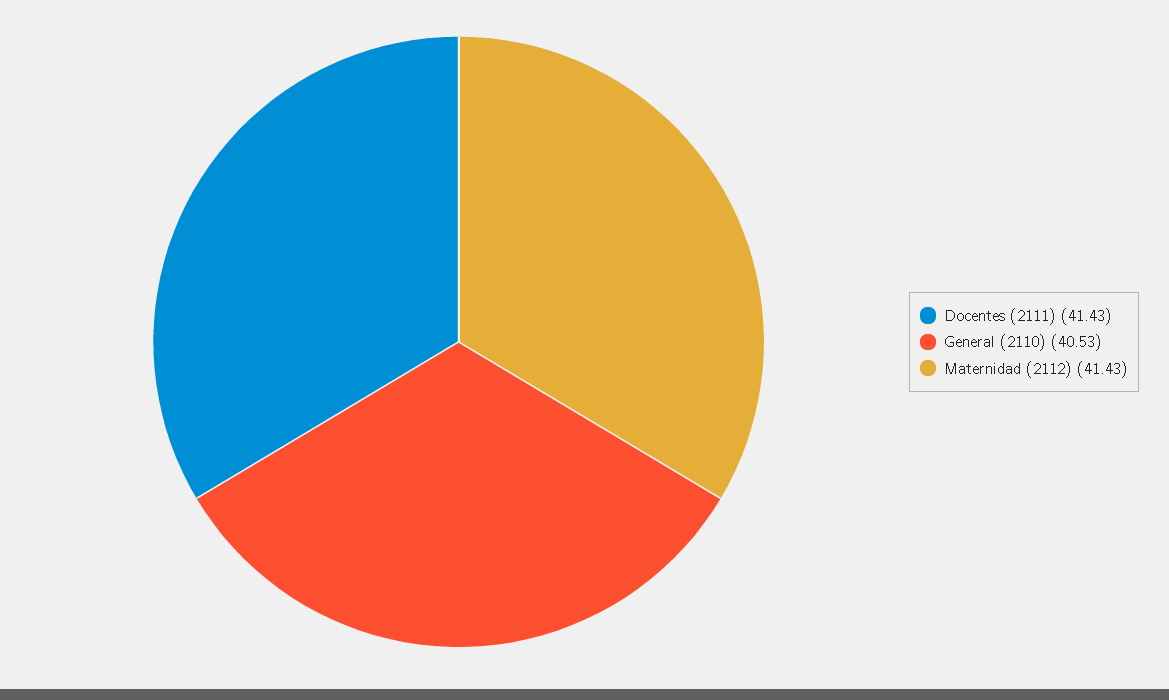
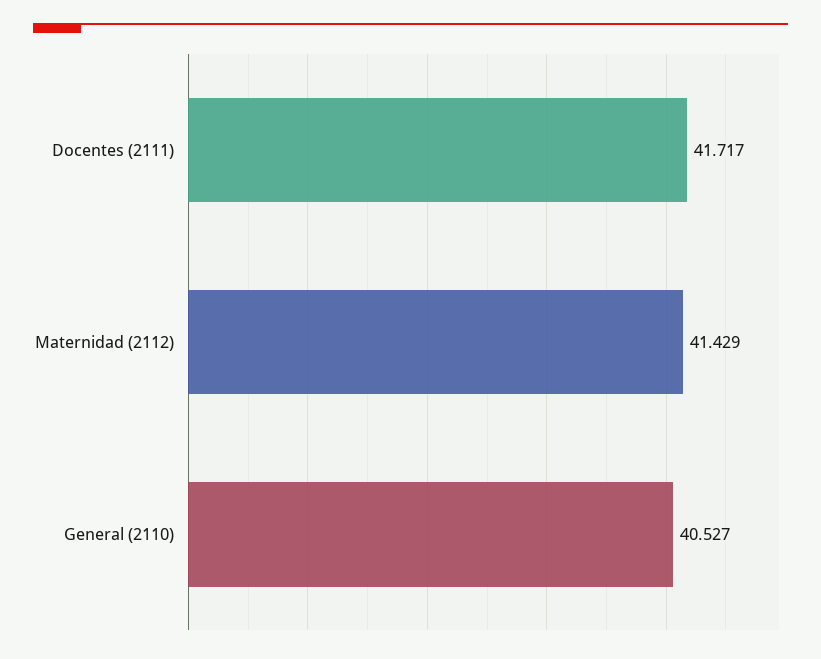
  {
-   "Docentes (2111)": 41.43,
+   "Docentes (2111)": 41.717,
    "General (2110)": 40.527,
    "Maternidad (2112)": 41.429
  }

